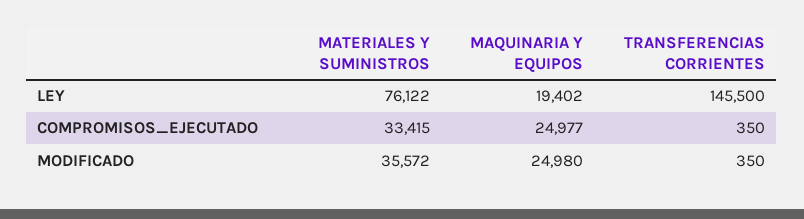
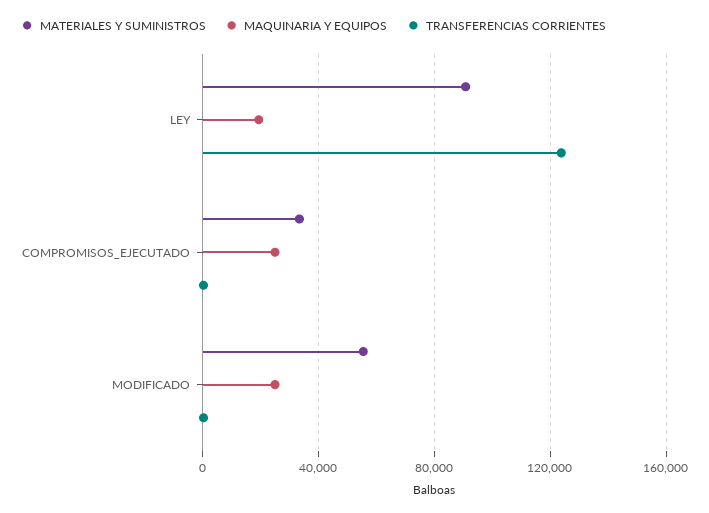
  {
    "MATERIALES Y SUMINISTROS": {
-     "LEY": 76122,
+     "LEY": 90000,
      "COMPROMISOS_EJECUTADO": 33415,
-     "MODIFICADO": 35572
+     "MODIFICADO": 55000
    },
    "MAQUINARIA Y EQUIPOS": {
      "LEY": 19402,
      "COMPROMISOS_EJECUTADO": 24977,
      "MODIFICADO": 24980
    },
    "TRANSFERENCIAS CORRIENTES": {
-     "LEY": 145500,
+     "LEY": 125000,
      "COMPROMISOS_EJECUTADO": 350,
      "MODIFICADO": 350
    }
  }

